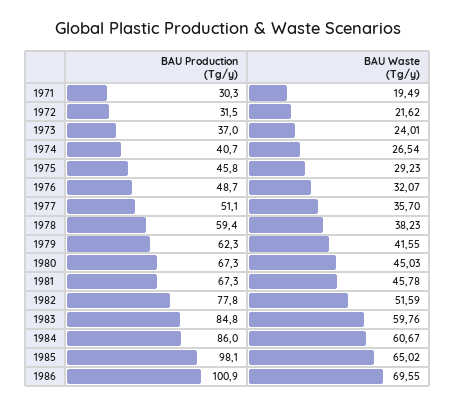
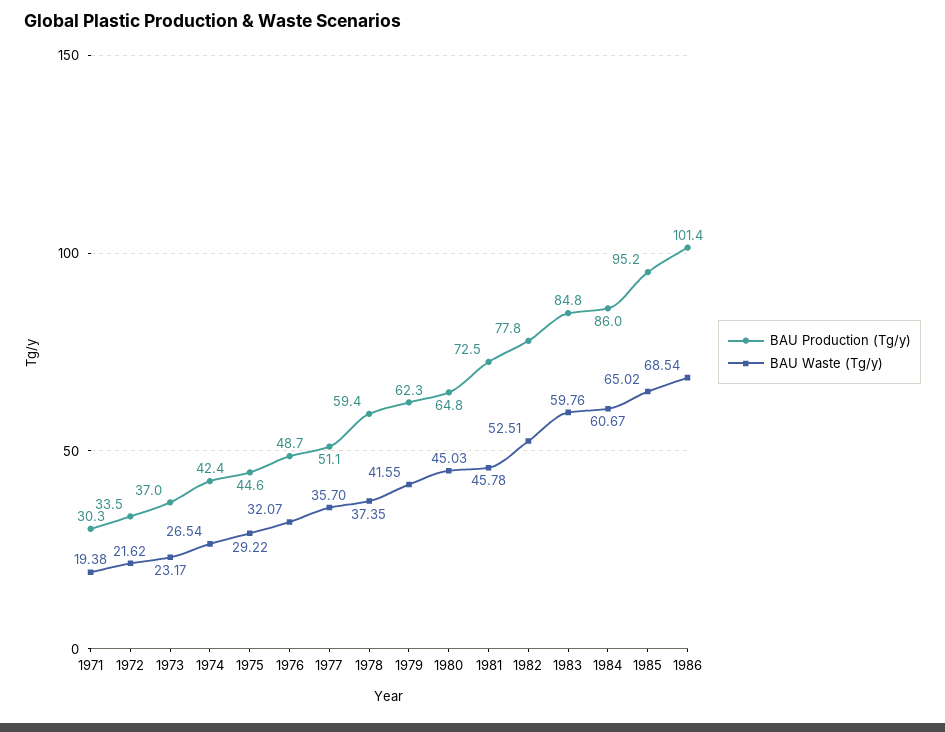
  {
    "BAU Production (Tg/y)": {
      "1971": 30.3,
-     "1972": 31.5,
+     "1972": 33.5,
      "1973": 37,
-     "1974": 40.7,
+     "1974": 42.4,
-     "1975": 45.8,
+     "1975": 44.6,
      "1976": 48.7,
      "1977": 51.1,
      "1978": 59.4,
      "1979": 62.3,
-     "1980": 67.3,
+     "1980": 64.8,
-     "1981": 67.3,
+     "1981": 72.5,
      "1982": 77.8,
      "1983": 84.8,
      "1984": 86,
-     "1985": 98.1,
+     "1985": 95.2,
-     "1986": 100.9
+     "1986": 101.4
    },
    "BAU Waste (Tg/y)": {
-     "1971": 19.49,
+     "1971": 19.38,
      "1972": 21.62,
-     "1973": 24.01,
+     "1973": 23.17,
      "1974": 26.54,
-     "1975": 29.23,
+     "1975": 29.22,
      "1976": 32.07,
      "1977": 35.7,
-     "1978": 38.23,
+     "1978": 37.35,
      "1979": 41.55,
      "1980": 45.03,
      "1981": 45.78,
-     "1982": 51.59,
+     "1982": 52.51,
      "1983": 59.76,
      "1984": 60.67,
      "1985": 65.02,
-     "1986": 69.55
+     "1986": 68.54
    }
  }

